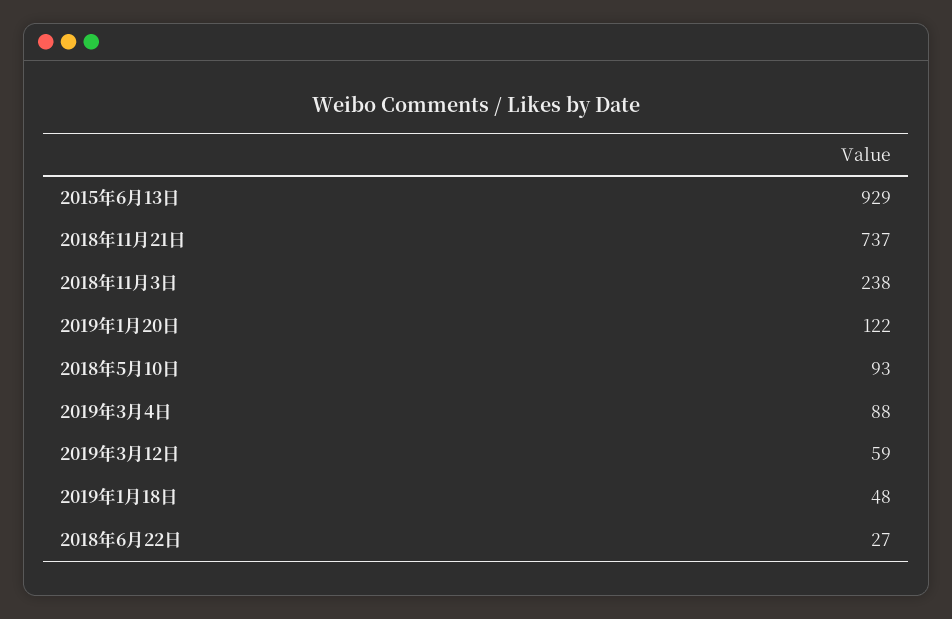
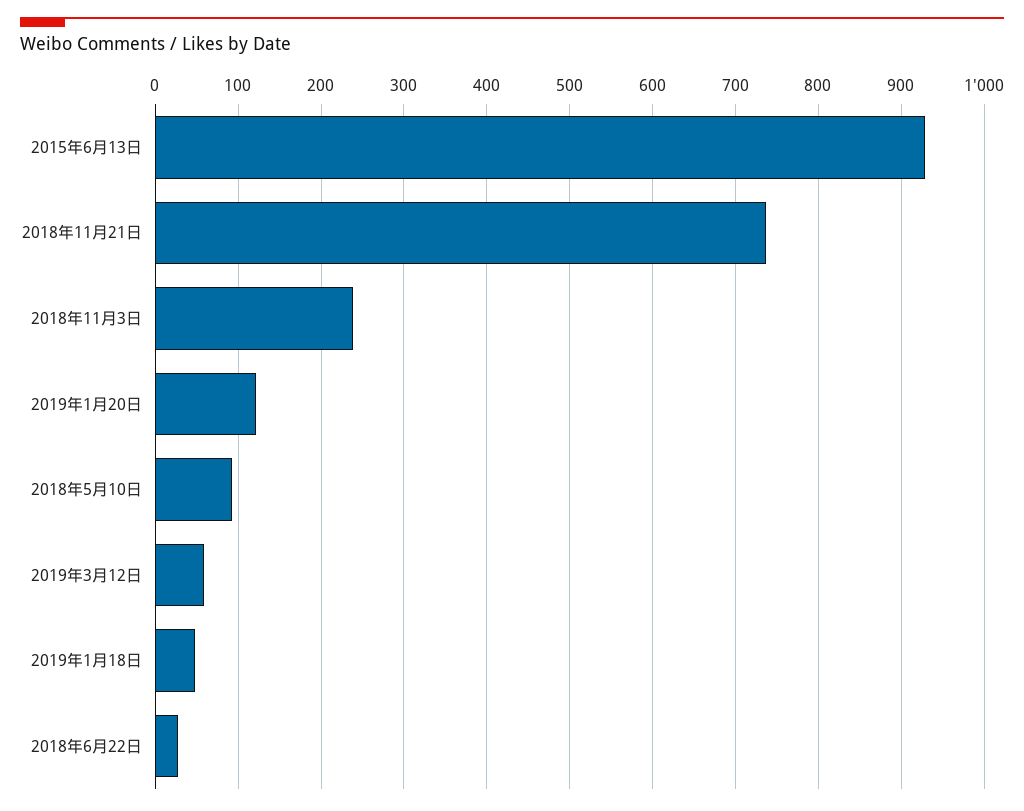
  {
    "2015年6月13日": 929,
    "2018年11月21日": 737,
    "2018年11月3日": 238,
    "2019年1月20日": 122,
    "2018年5月10日": 93,
-   "2019年3月4日": 88,
    "2019年3月12日": 59,
    "2019年1月18日": 48,
    "2018年6月22日": 27
  }

